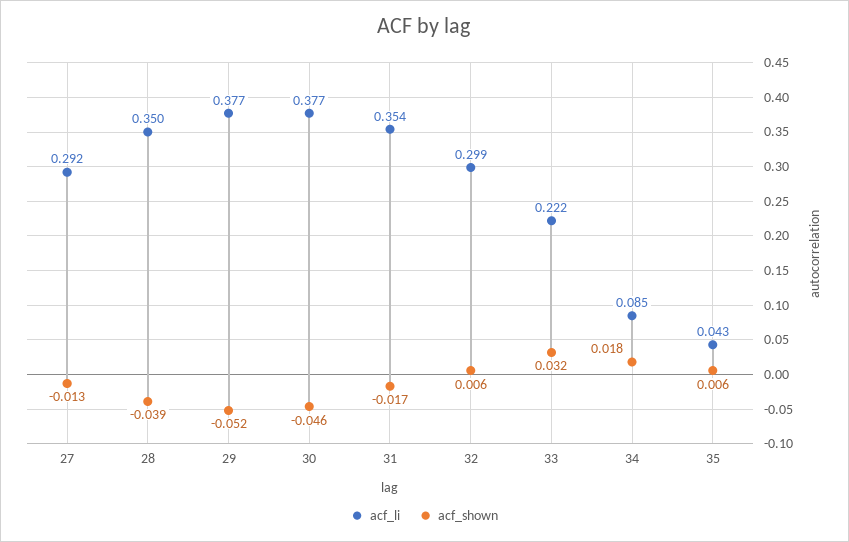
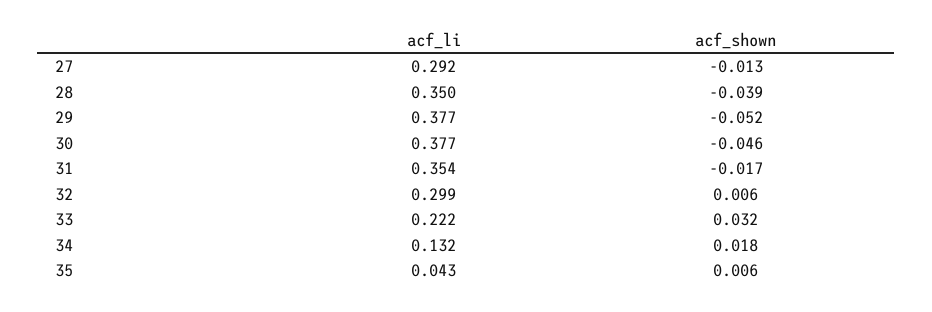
  {
    "acf_li": {
      "27": 0.292,
      "28": 0.35,
      "29": 0.377,
      "30": 0.377,
      "31": 0.354,
      "32": 0.299,
      "33": 0.222,
-     "34": 0.085,
+     "34": 0.132,
      "35": 0.043
    },
    "acf_shown": {
      "27": -0.013,
      "28": -0.039,
      "29": -0.052,
      "30": -0.046,
      "31": -0.017,
      "32": 0.006,
      "33": 0.032,
      "34": 0.018,
      "35": 0.006
    }
  }

